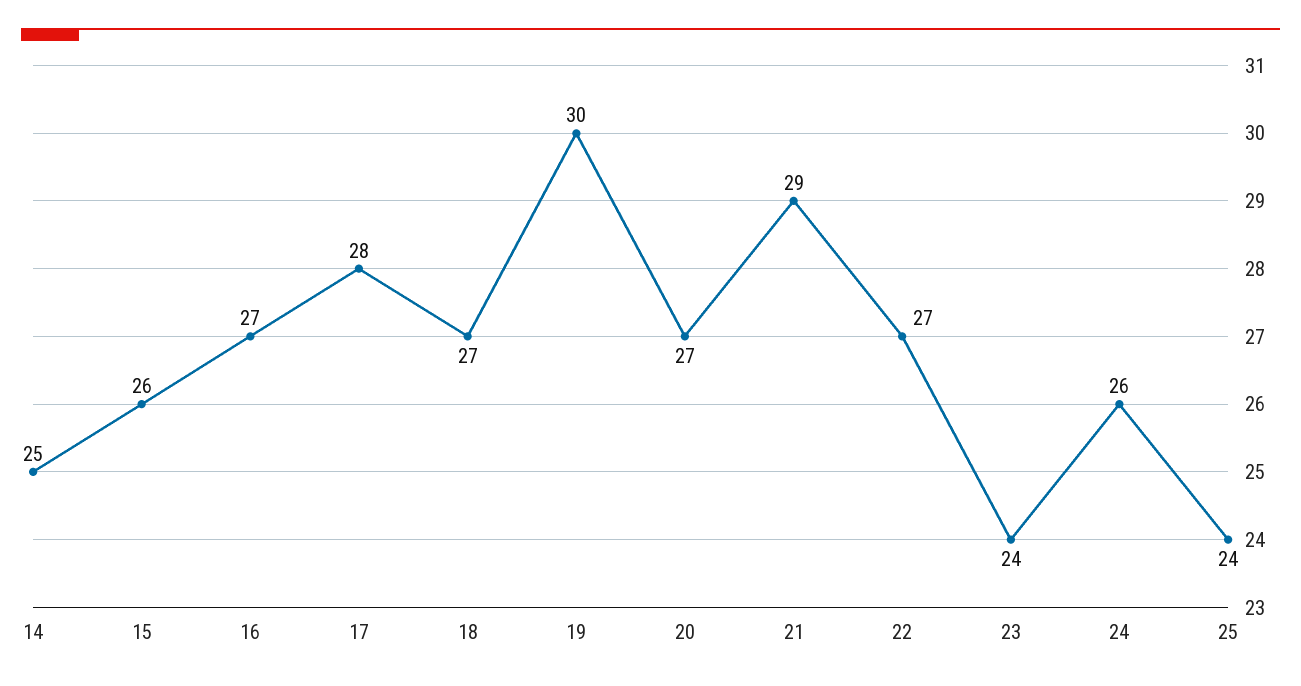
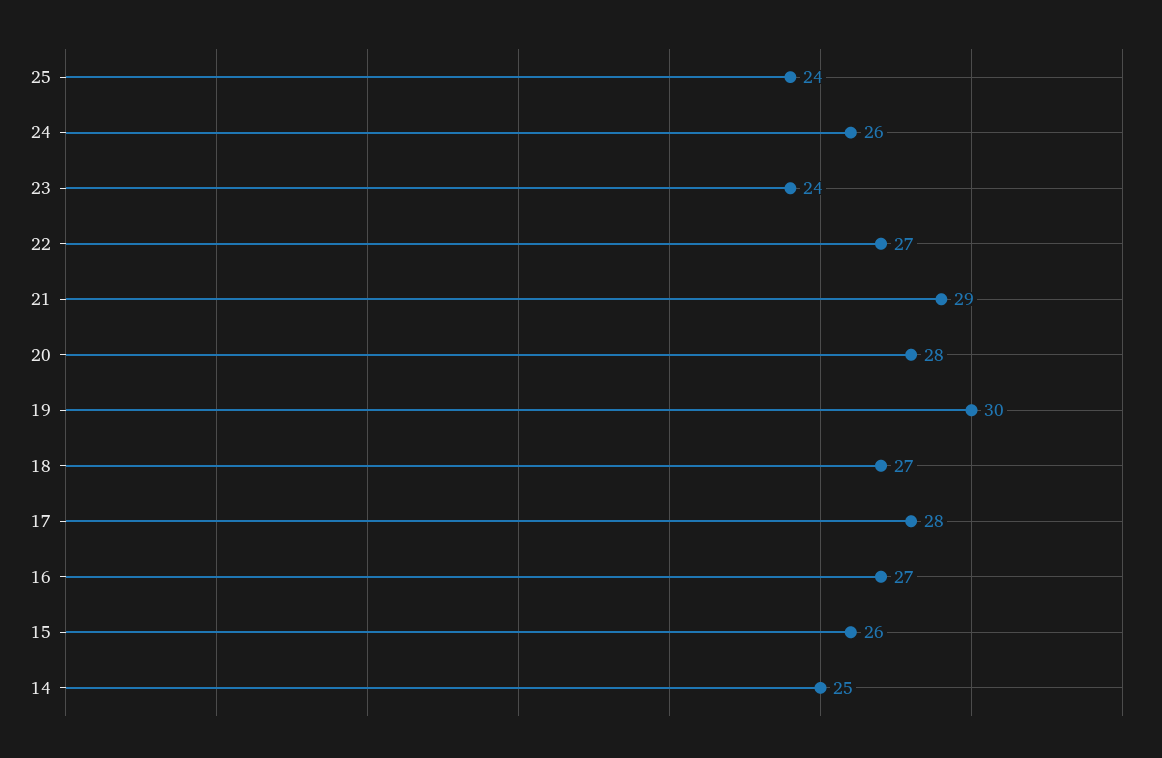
  {
    "14": 25,
    "15": 26,
    "16": 27,
    "17": 28,
    "18": 27,
    "19": 30,
-   "20": 27,
+   "20": 28,
    "21": 29,
    "22": 27,
    "23": 24,
    "24": 26,
    "25": 24
  }

